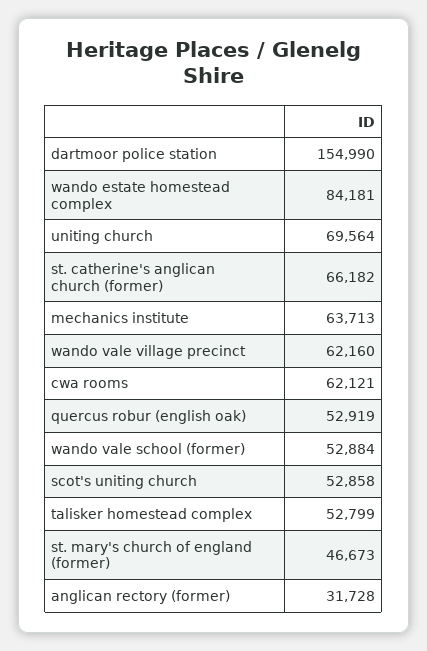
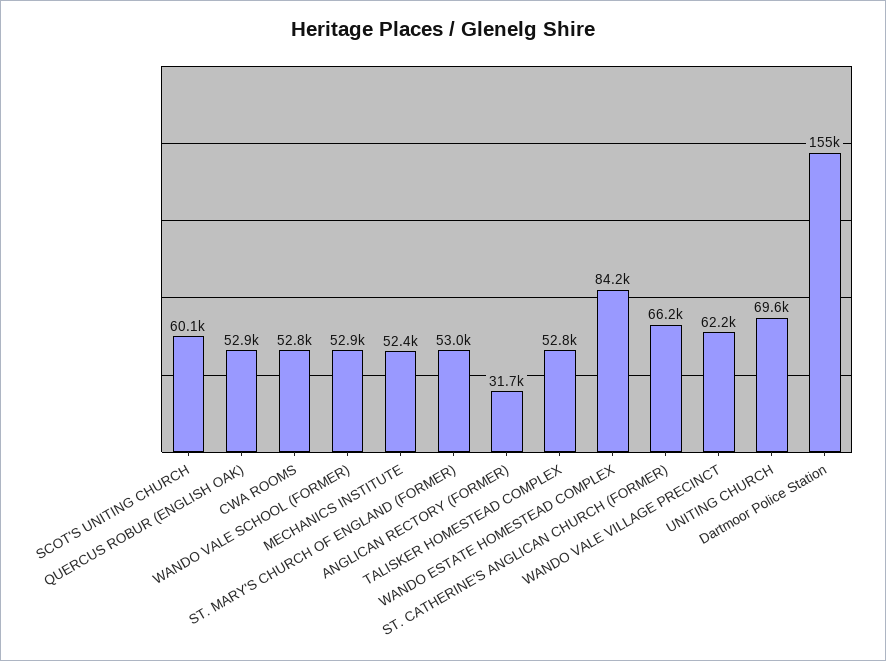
  {
    "dartmoor police station": 154990,
    "wando estate homestead complex": 84181,
    "uniting church": 69564,
    "st. catherine's anglican church (former)": 66182,
-   "mechanics institute": 63713,
+   "mechanics institute": 52400,
    "wando vale village precinct": 62160,
-   "cwa rooms": 62121,
+   "cwa rooms": 52800,
    "quercus robur (english oak)": 52919,
    "wando vale school (former)": 52884,
-   "scot's uniting church": 52858,
+   "scot's uniting church": 60100,
    "talisker homestead complex": 52799,
-   "st. mary's church of england (former)": 46673,
+   "st. mary's church of england (former)": 53000,
    "anglican rectory (former)": 31728
  }

